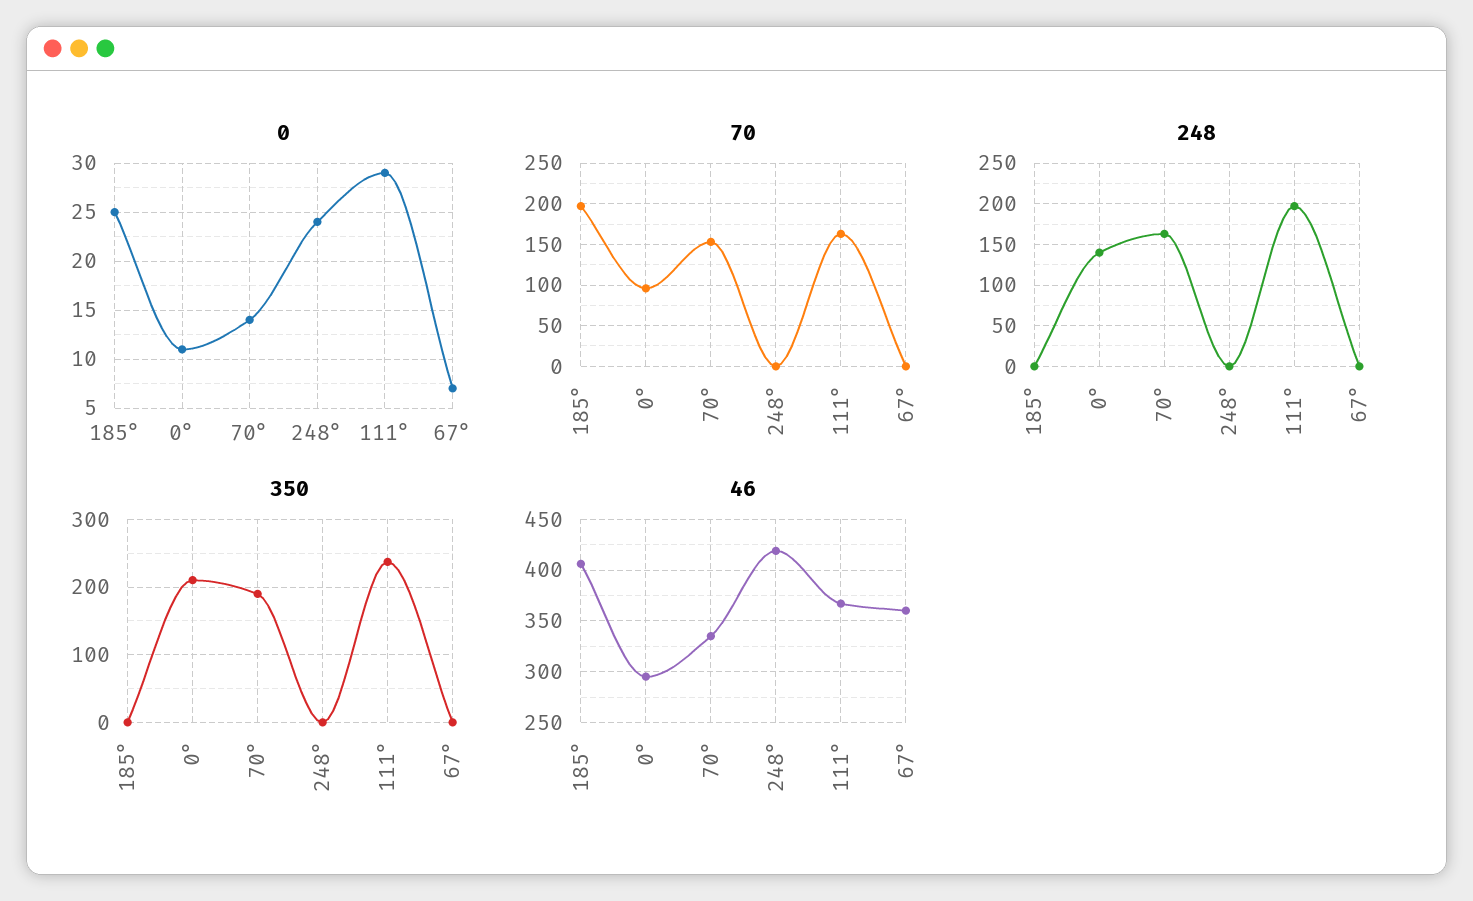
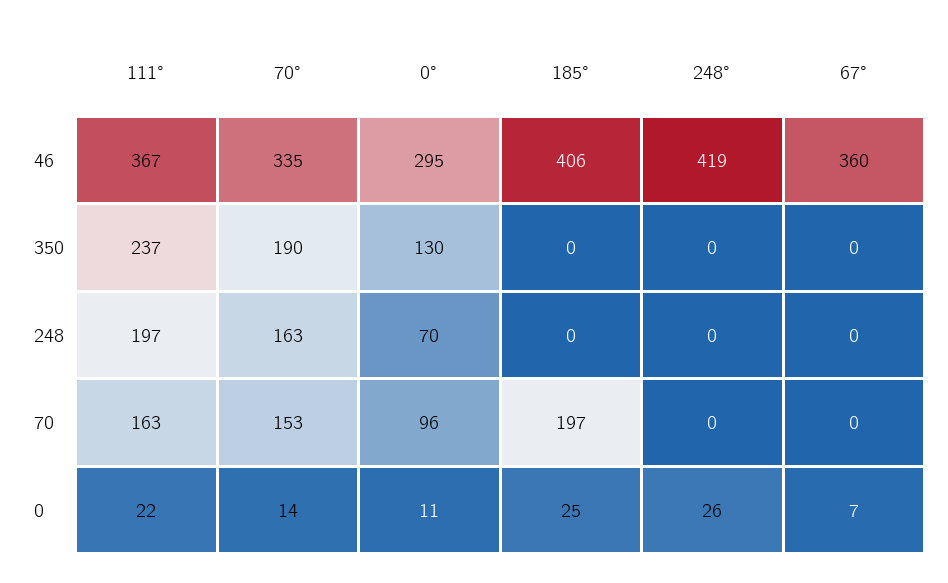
  {
    "0": {
      "185°": 25,
      "0°": 11,
      "70°": 14,
-     "248°": 24,
+     "248°": 26,
-     "111°": 29,
+     "111°": 22,
      "67°": 7
    },
    "70": {
      "185°": 197,
      "0°": 96,
      "70°": 153,
      "248°": 0,
      "111°": 163,
      "67°": 0
    },
    "248": {
      "185°": 0,
-     "0°": 140,
+     "0°": 70,
      "70°": 163,
      "248°": 0,
      "111°": 197,
      "67°": 0
    },
    "350": {
      "185°": 0,
-     "0°": 210,
+     "0°": 130,
      "70°": 190,
      "248°": 0,
      "111°": 237,
      "67°": 0
    },
    "46": {
      "185°": 406,
      "0°": 295,
      "70°": 335,
      "248°": 419,
      "111°": 367,
      "67°": 360
    }
  }

